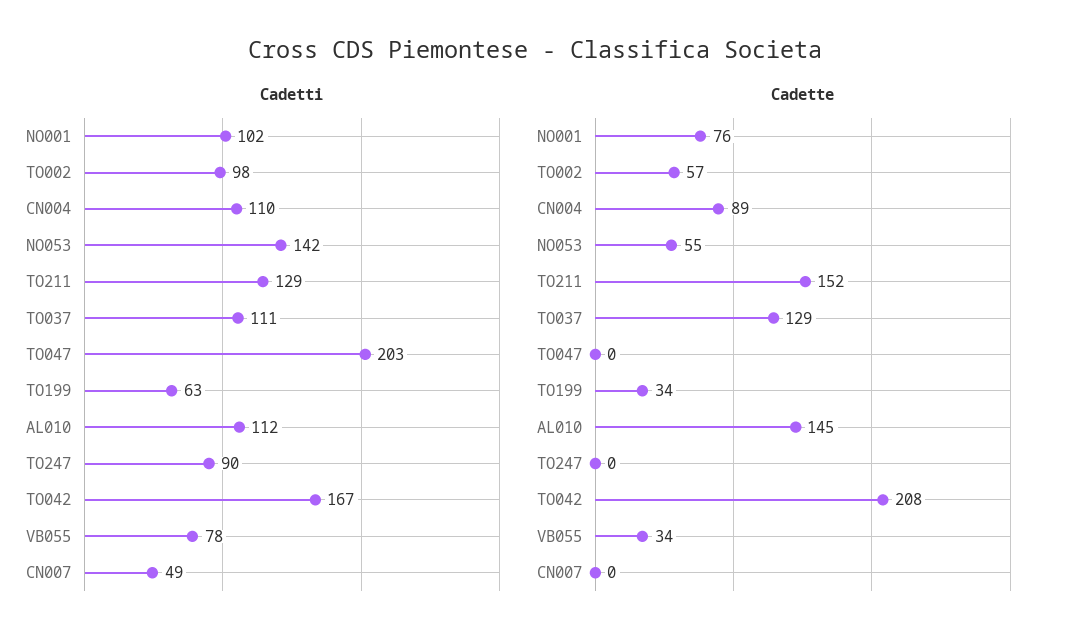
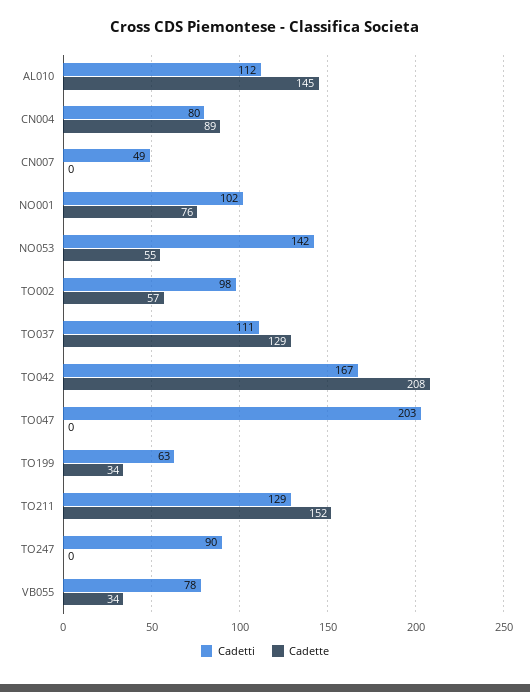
  {
    "Cadetti": {
      "NO001": 102,
      "TO002": 98,
-     "CN004": 110,
+     "CN004": 80,
      "NO053": 142,
      "TO211": 129,
      "TO037": 111,
      "TO047": 203,
      "TO199": 63,
      "AL010": 112,
      "TO247": 90,
      "TO042": 167,
      "VB055": 78,
      "CN007": 49
    },
    "Cadette": {
      "NO001": 76,
      "TO002": 57,
      "CN004": 89,
      "NO053": 55,
      "TO211": 152,
      "TO037": 129,
      "TO047": 0,
      "TO199": 34,
      "AL010": 145,
      "TO247": 0,
      "TO042": 208,
      "VB055": 34,
      "CN007": 0
    }
  }

